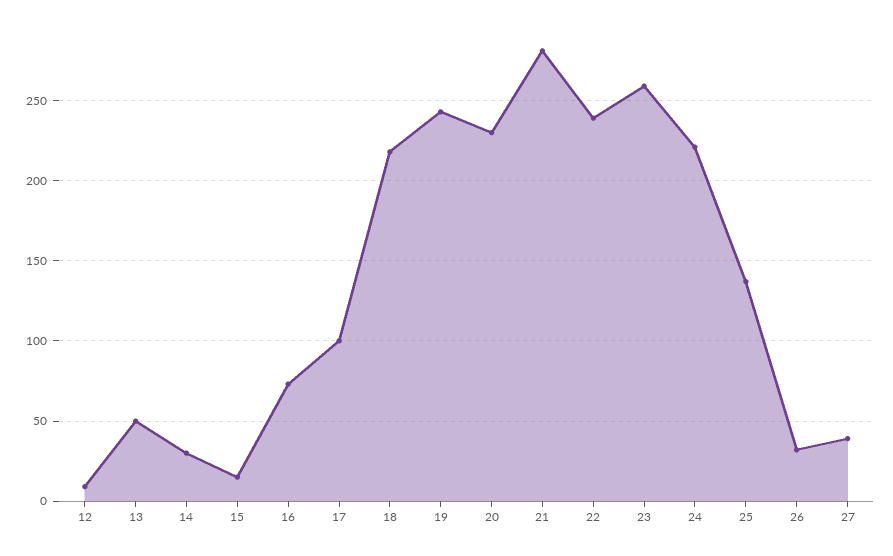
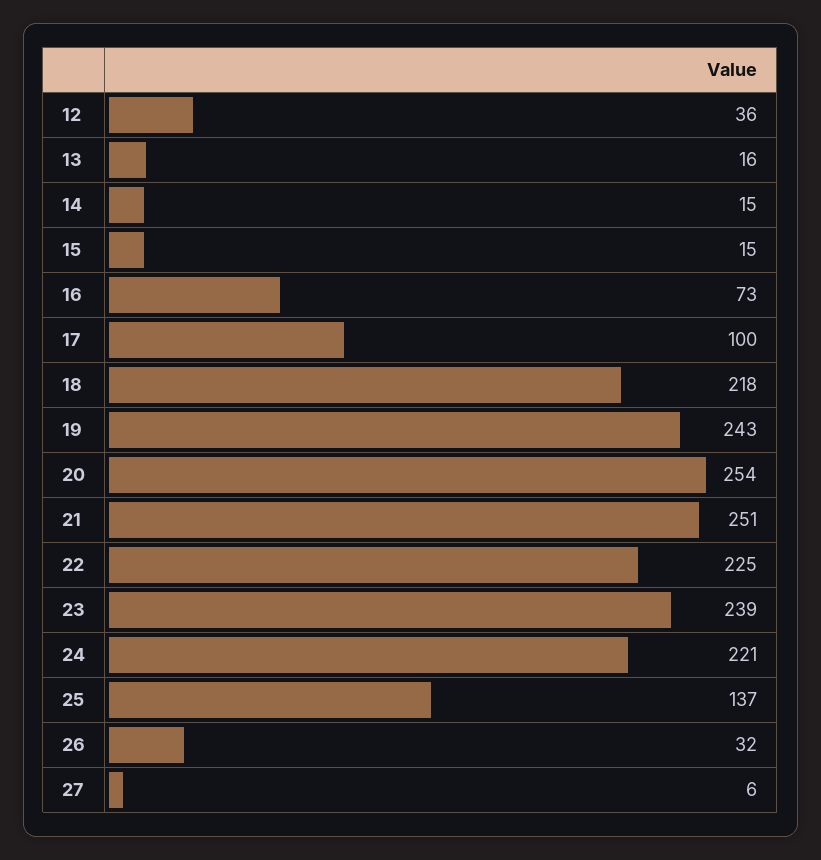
  {
-   "12": 10,
+   "12": 36,
-   "13": 50,
+   "13": 16,
-   "14": 30,
+   "14": 15,
    "15": 15,
    "16": 73,
    "17": 100,
    "18": 218,
    "19": 243,
-   "20": 230,
+   "20": 254,
-   "21": 280,
+   "21": 251,
-   "22": 240,
+   "22": 225,
-   "23": 260,
+   "23": 239,
    "24": 221,
    "25": 137,
    "26": 32,
-   "27": 40
+   "27": 6
  }

